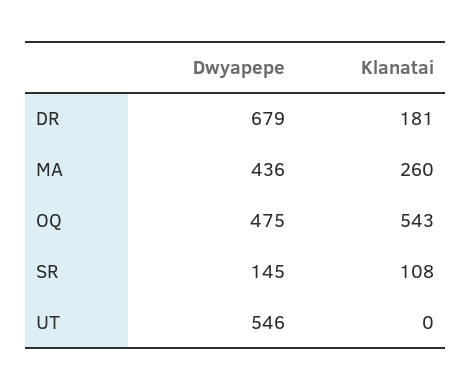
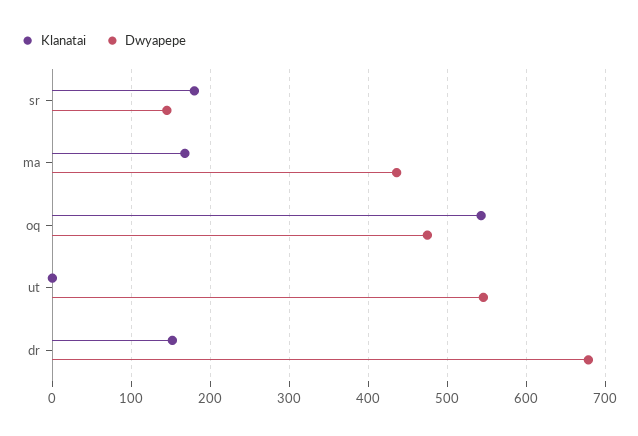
  {
    "Dwyapepe": {
      "DR": 679,
      "MA": 436,
      "OQ": 475,
      "SR": 145,
      "UT": 546
    },
    "Klanatai": {
-     "DR": 181,
+     "DR": 150,
-     "MA": 260,
+     "MA": 170,
      "OQ": 543,
-     "SR": 108,
+     "SR": 180,
      "UT": 0
    }
  }

